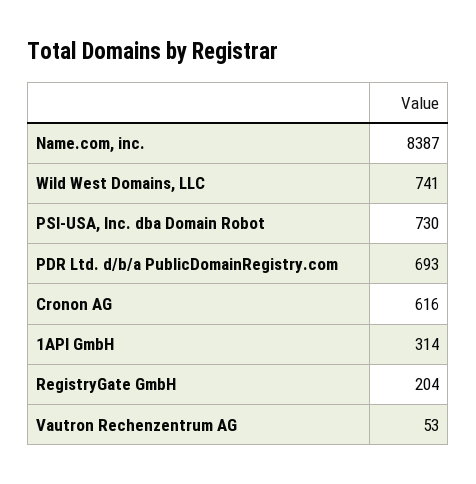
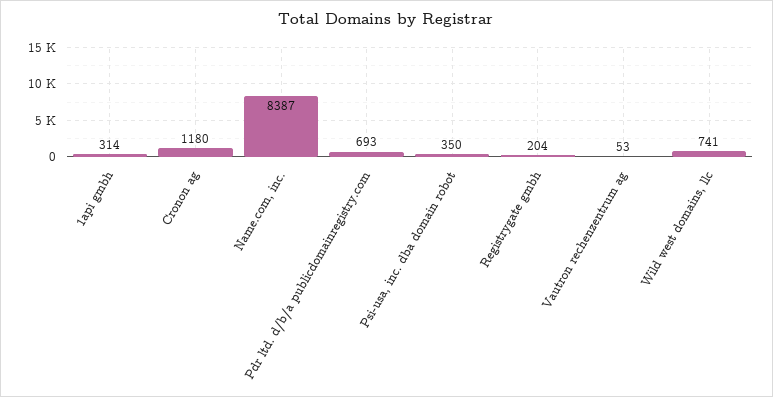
  {
    "Name.com, inc.": 8387,
    "Wild West Domains, LLC": 741,
-   "PSI-USA, Inc. dba Domain Robot": 730,
+   "PSI-USA, Inc. dba Domain Robot": 350,
    "PDR Ltd. d/b/a PublicDomainRegistry.com": 693,
-   "Cronon AG": 616,
+   "Cronon AG": 1180,
    "1API GmbH": 314,
    "RegistryGate GmbH": 204,
    "Vautron Rechenzentrum AG": 53
  }

